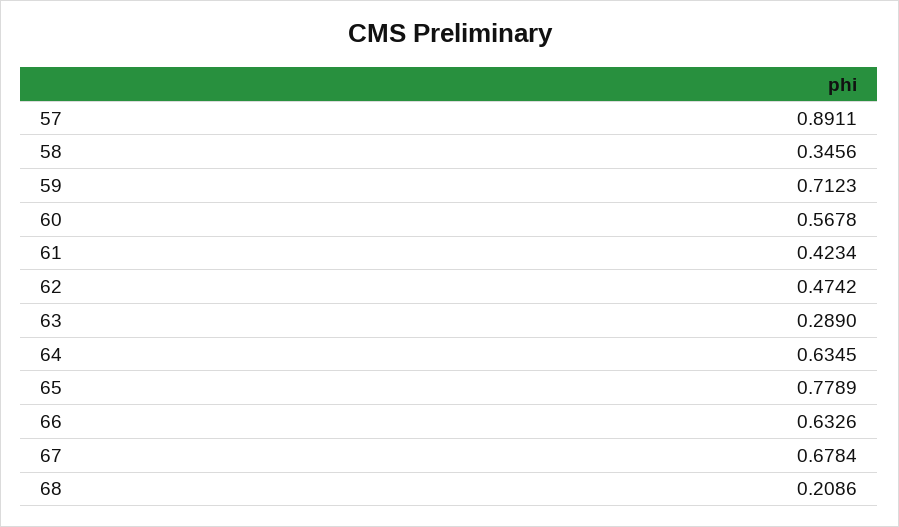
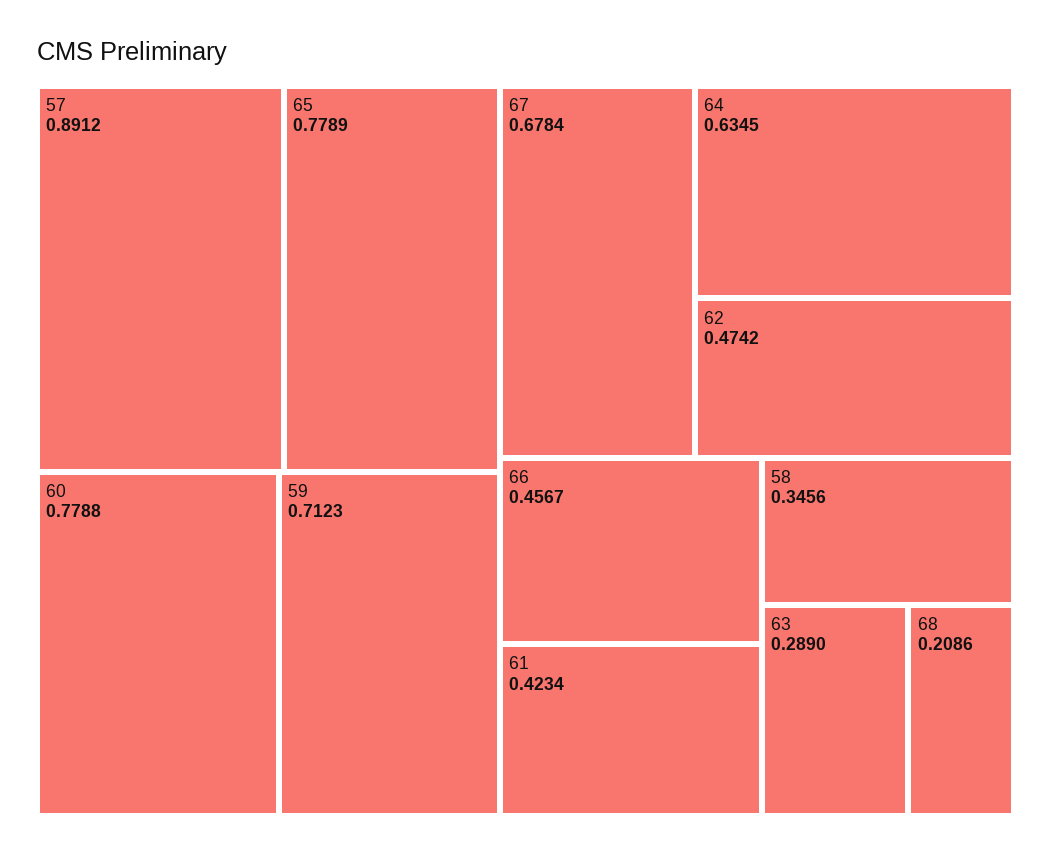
  {
-   "57": 0.8911,
+   "57": 0.8912,
    "58": 0.3456,
    "59": 0.7123,
-   "60": 0.5678,
+   "60": 0.7788,
    "61": 0.4234,
    "62": 0.4742,
    "63": 0.289,
    "64": 0.6345,
    "65": 0.7789,
-   "66": 0.6326,
+   "66": 0.4567,
    "67": 0.6784,
    "68": 0.2086
  }

